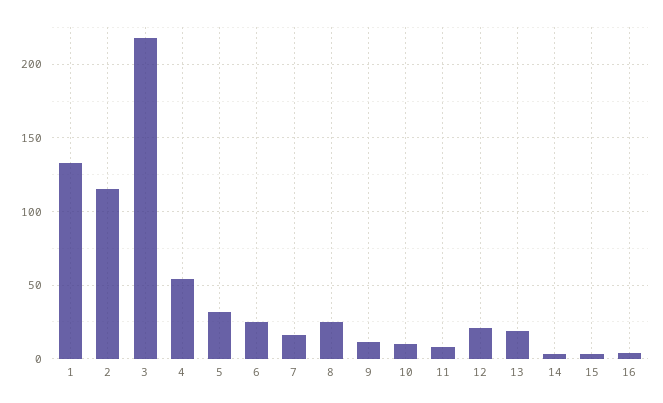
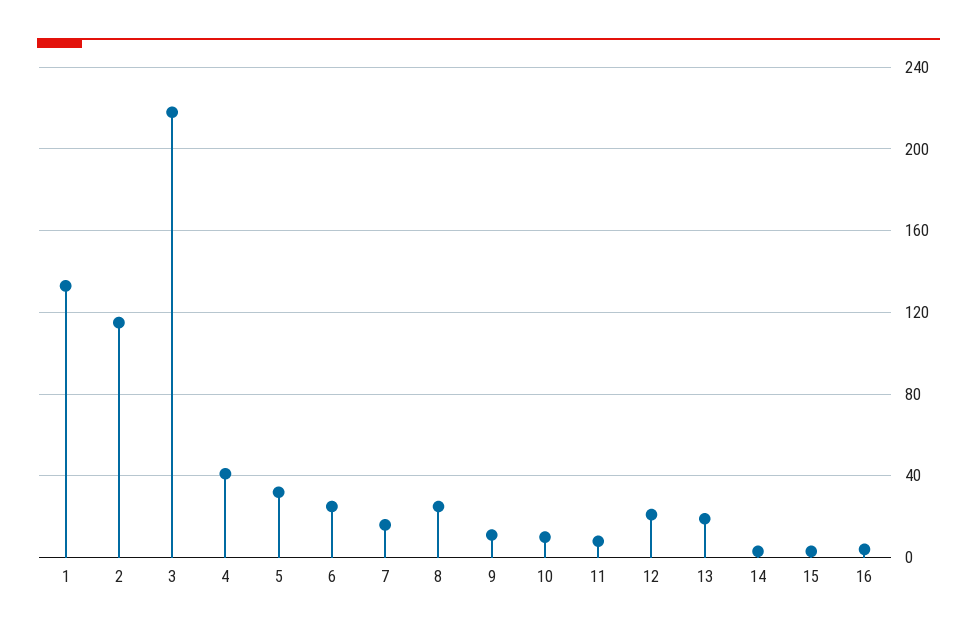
  {
    "1": 135,
    "2": 115,
    "3": 220,
-   "4": 55,
+   "4": 40,
    "5": 30,
    "6": 25,
    "7": 15,
    "8": 25,
    "9": 10,
    "10": 10,
    "11": 10,
    "12": 20,
    "13": 20,
    "14": 5,
    "15": 5,
    "16": 5
  }

